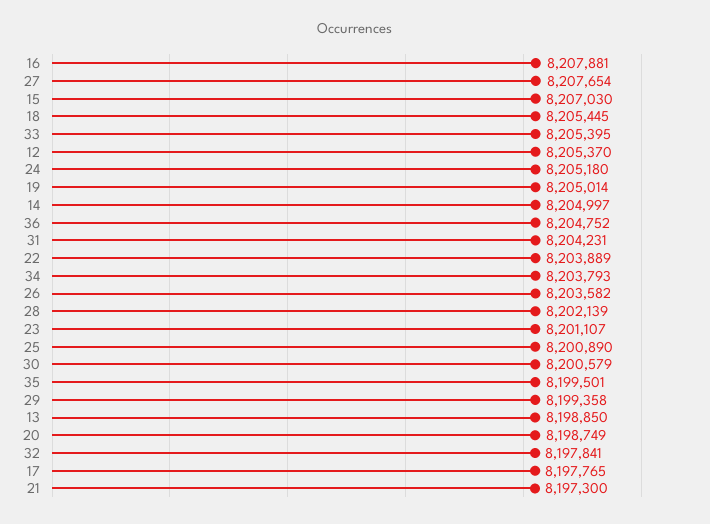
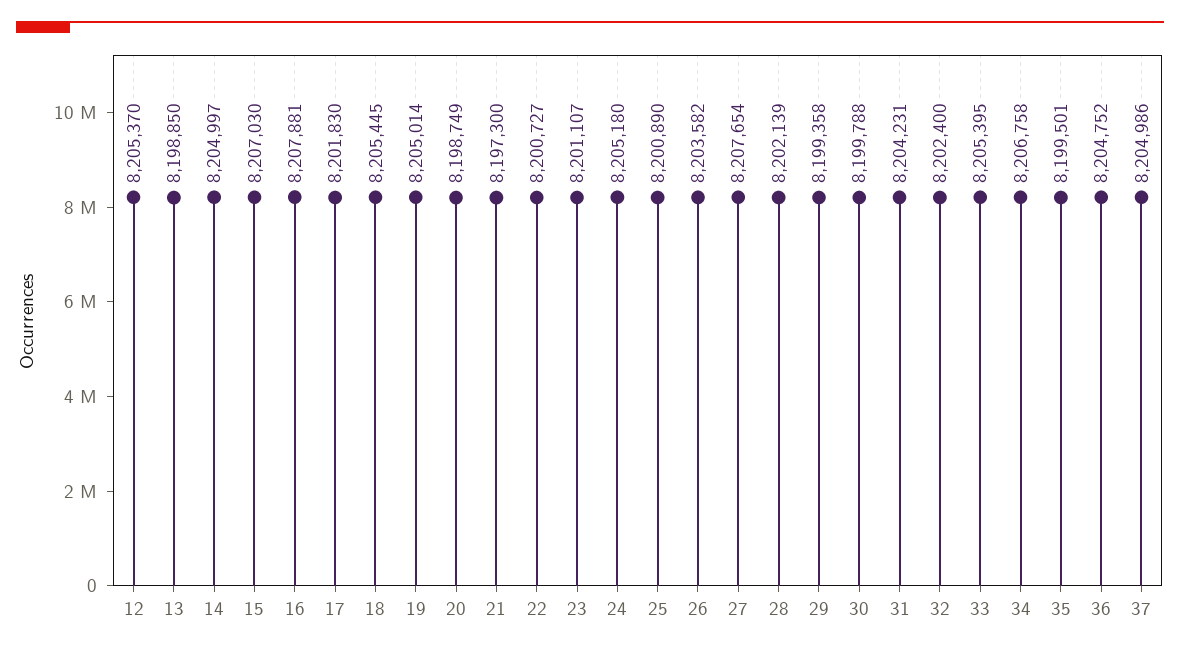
  {
    "16": 8207881,
    "27": 8207654,
    "15": 8207030,
    "18": 8205445,
    "33": 8205395,
    "12": 8205370,
    "24": 8205180,
    "19": 8205014,
    "14": 8204997,
    "36": 8204752,
    "31": 8204231,
-   "22": 8203889,
+   "22": 8200727,
-   "34": 8203793,
+   "34": 8206758,
    "26": 8203582,
    "28": 8202139,
    "23": 8201107,
    "25": 8200890,
-   "30": 8200579,
+   "30": 8199788,
    "35": 8199501,
    "29": 8199358,
    "13": 8198850,
    "20": 8198749,
-   "32": 8197841,
+   "32": 8202400,
-   "17": 8197765,
+   "17": 8201830,
-   "21": 8197300
+   "21": 8197300,
+   "37": 8204986
  }

